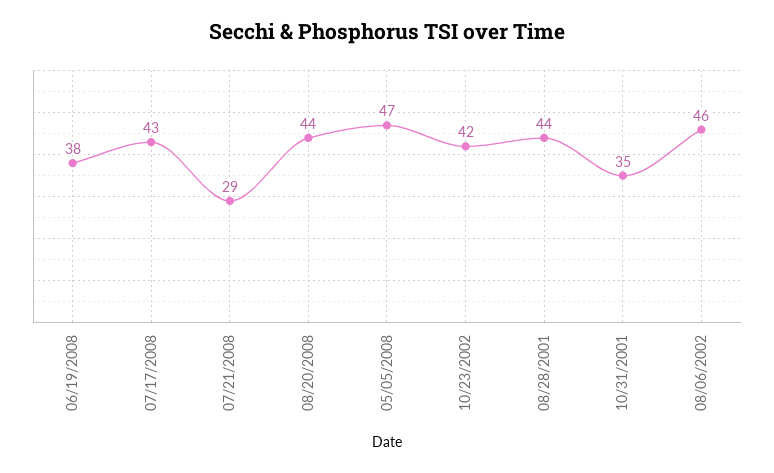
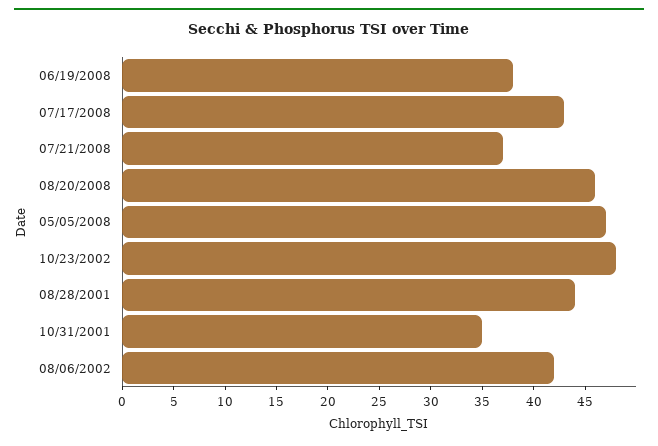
  {
    "06/19/2008": 38,
    "07/17/2008": 43,
-   "07/21/2008": 29,
+   "07/21/2008": 37,
-   "08/20/2008": 44,
+   "08/20/2008": 46,
    "05/05/2008": 47,
-   "10/23/2002": 42,
+   "10/23/2002": 48,
    "08/28/2001": 44,
    "10/31/2001": 35,
-   "08/06/2002": 46
+   "08/06/2002": 42
  }

